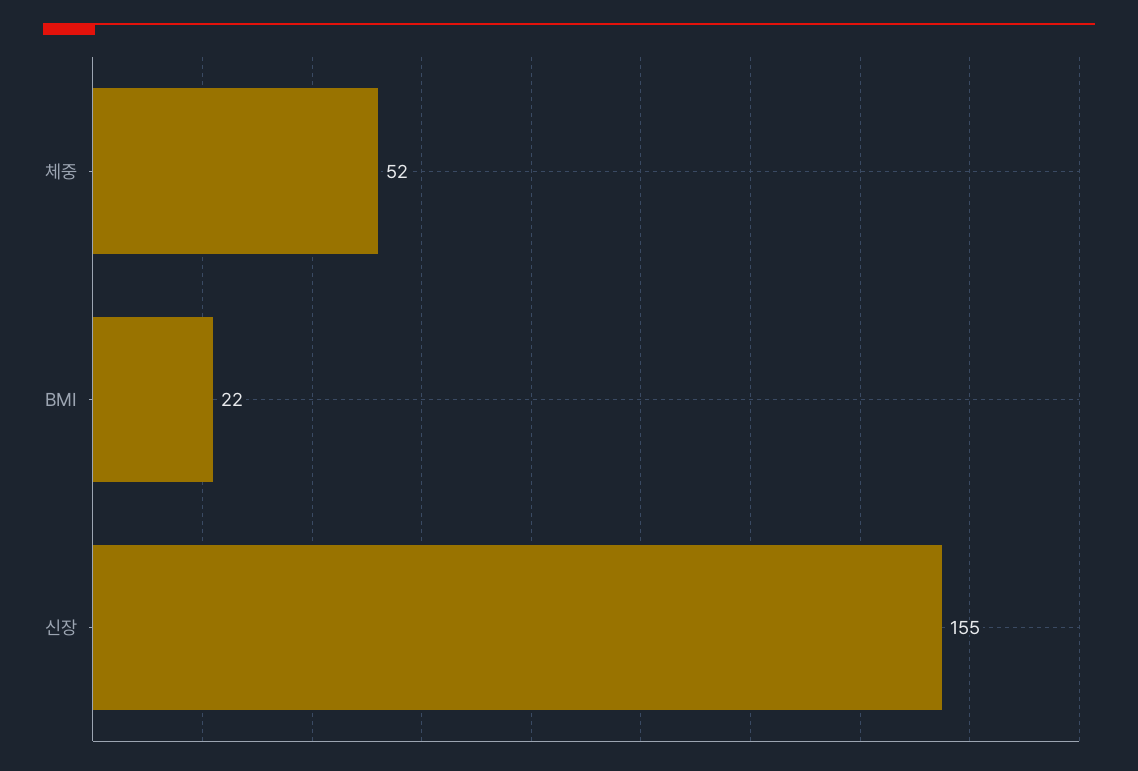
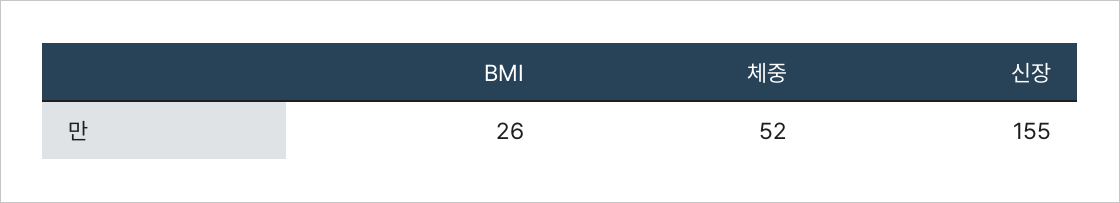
  {
    "체중": 52,
-   "BMI": 22,
+   "BMI": 26,
    "신장": 155
  }

